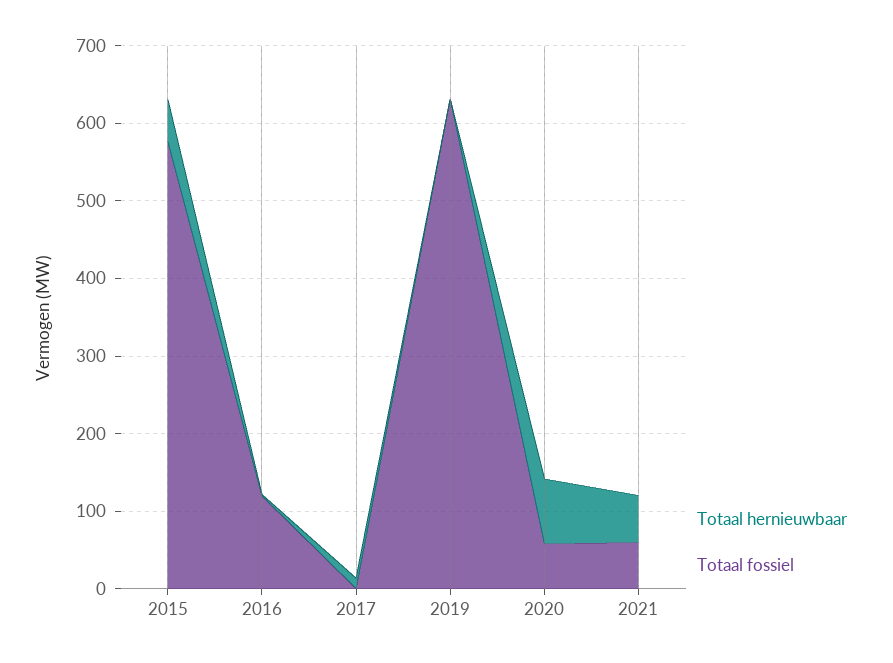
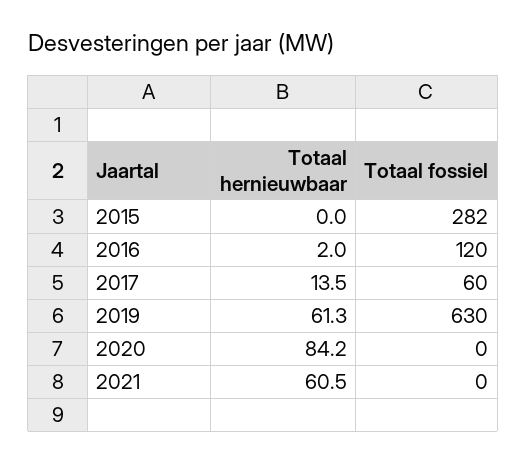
  {
    "Totaal hernieuwbaar": {
-     "2015": 60,
+     "2015": 0,
      "2016": 2,
      "2017": 13.5,
-     "2019": 0,
+     "2019": 61.3,
      "2020": 84.2,
      "2021": 60.5
    },
    "Totaal fossiel": {
-     "2015": 580,
+     "2015": 282,
      "2016": 120,
-     "2017": 0,
+     "2017": 60,
      "2019": 630,
-     "2020": 60,
+     "2020": 0,
-     "2021": 60
+     "2021": 0
    }
  }

